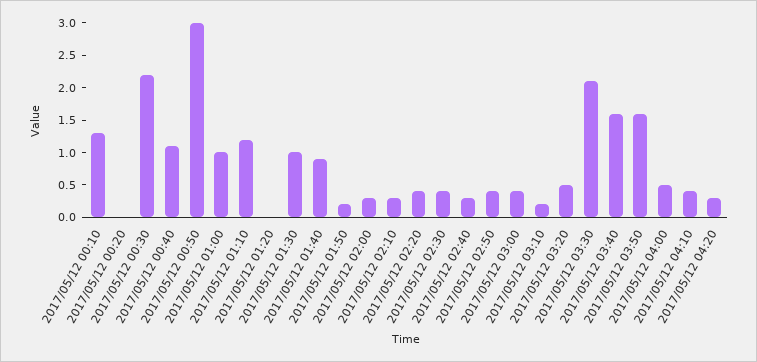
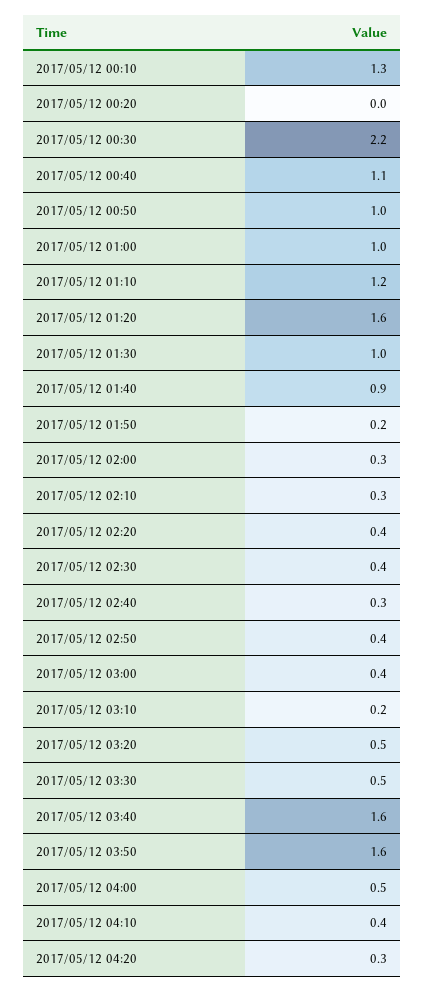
  {
    "2017/05/12 00:10": 1.3,
    "2017/05/12 00:20": 0,
    "2017/05/12 00:30": 2.2,
    "2017/05/12 00:40": 1.1,
-   "2017/05/12 00:50": 3,
+   "2017/05/12 00:50": 1,
    "2017/05/12 01:00": 1,
    "2017/05/12 01:10": 1.2,
-   "2017/05/12 01:20": 0,
+   "2017/05/12 01:20": 1.6,
    "2017/05/12 01:30": 1,
    "2017/05/12 01:40": 0.9,
    "2017/05/12 01:50": 0.2,
    "2017/05/12 02:00": 0.3,
    "2017/05/12 02:10": 0.3,
    "2017/05/12 02:20": 0.4,
    "2017/05/12 02:30": 0.4,
    "2017/05/12 02:40": 0.3,
    "2017/05/12 02:50": 0.4,
    "2017/05/12 03:00": 0.4,
    "2017/05/12 03:10": 0.2,
    "2017/05/12 03:20": 0.5,
-   "2017/05/12 03:30": 2,
+   "2017/05/12 03:30": 0.5,
    "2017/05/12 03:40": 1.6,
    "2017/05/12 03:50": 1.6,
    "2017/05/12 04:00": 0.5,
    "2017/05/12 04:10": 0.4,
    "2017/05/12 04:20": 0.3
  }

